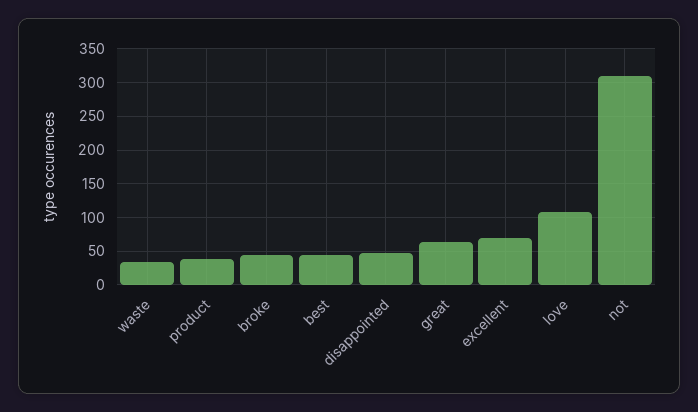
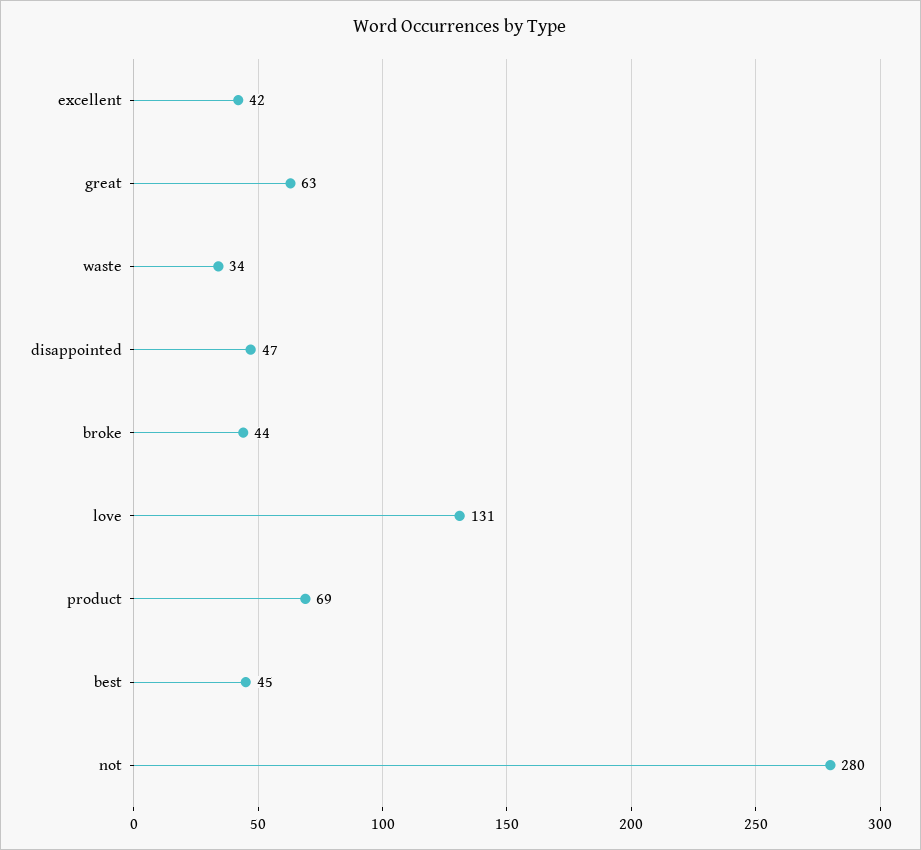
  {
    "waste": 34,
-   "product": 40,
+   "product": 69,
    "broke": 44,
    "best": 45,
    "disappointed": 47,
    "great": 63,
-   "excellent": 70,
+   "excellent": 42,
-   "love": 110,
+   "love": 131,
-   "not": 310
+   "not": 280
  }

